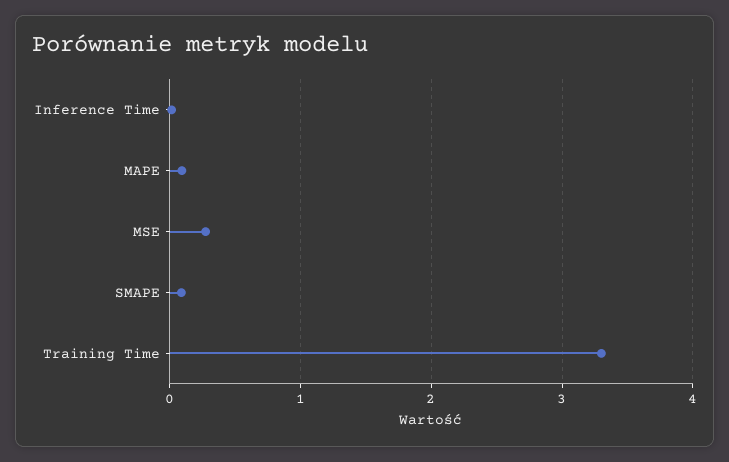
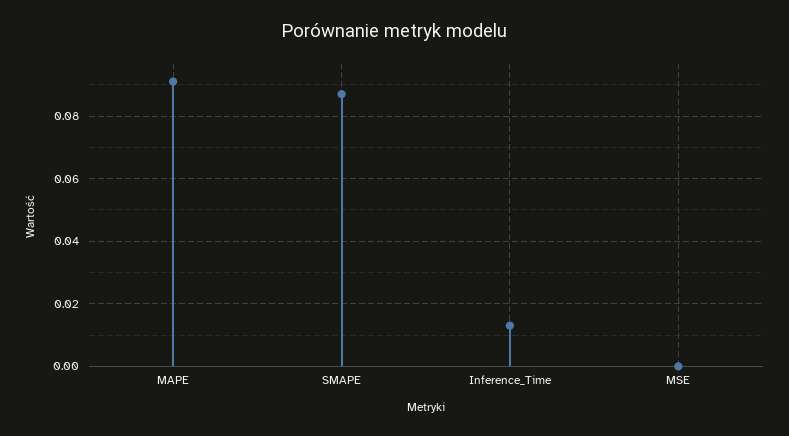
  {
    "Inference Time": 0.015,
    "MAPE": 0.09,
-   "MSE": 0.3,
+   "MSE": 0,
-   "SMAPE": 0.085,
+   "SMAPE": 0.085
-   "Training Time": 3.3
  }

